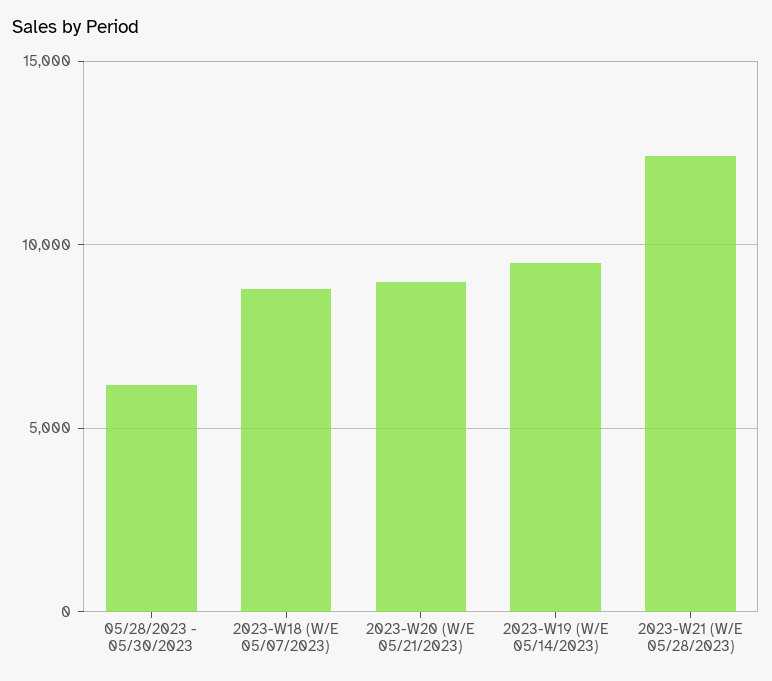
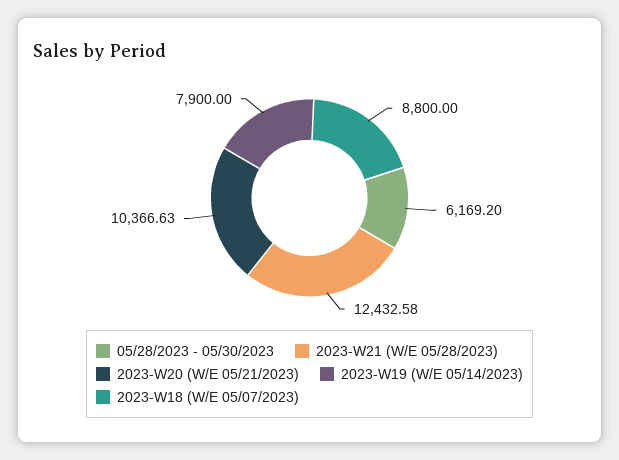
  {
    "05/28/2023 - 05/30/2023": 6169.2,
    "2023-W18 (W/E 05/07/2023)": 8800,
-   "2023-W20 (W/E 05/21/2023)": 9000,
+   "2023-W20 (W/E 05/21/2023)": 10366.63,
-   "2023-W19 (W/E 05/14/2023)": 9500,
+   "2023-W19 (W/E 05/14/2023)": 7900,
    "2023-W21 (W/E 05/28/2023)": 12432.58
  }

